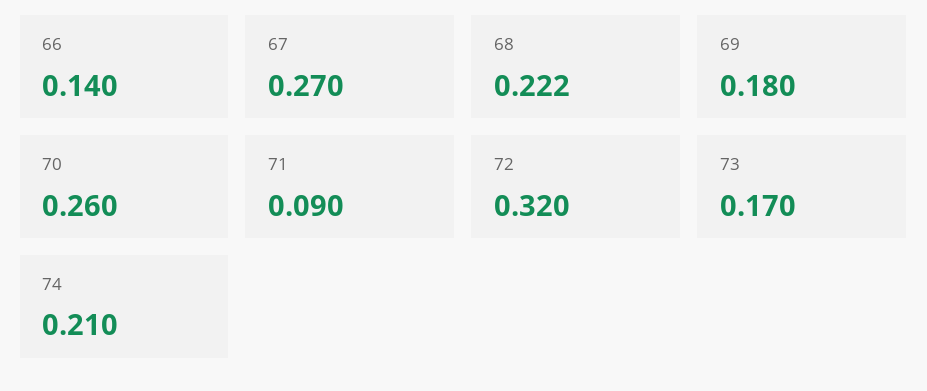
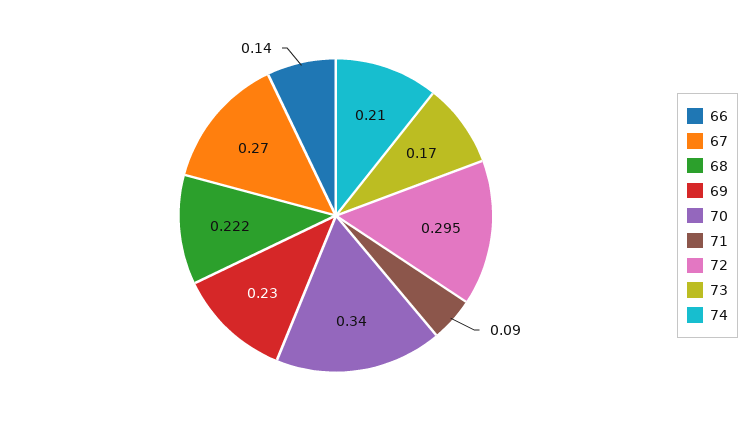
  {
    "66": 0.14,
    "67": 0.27,
    "68": 0.222,
-   "69": 0.18,
+   "69": 0.23,
-   "70": 0.26,
+   "70": 0.34,
    "71": 0.09,
-   "72": 0.32,
+   "72": 0.295,
    "73": 0.17,
    "74": 0.21
  }

